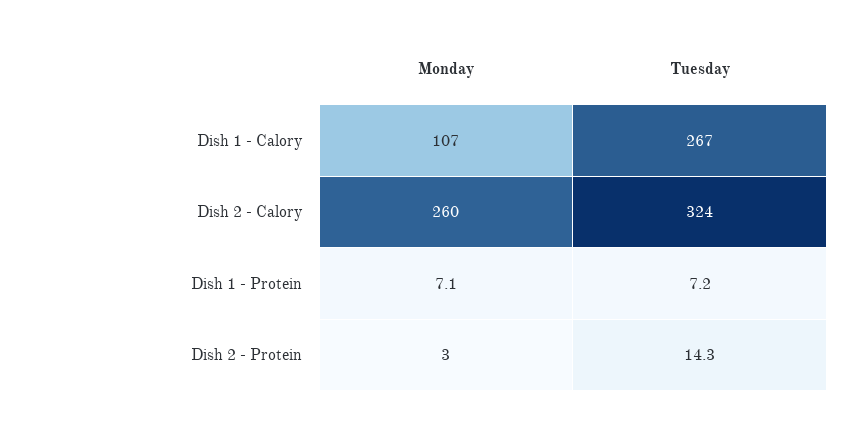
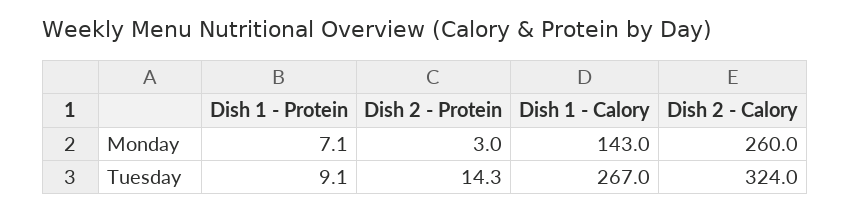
  {
    "Monday": {
-     "Dish 1 - Calory": 107,
+     "Dish 1 - Calory": 143,
      "Dish 2 - Calory": 260,
      "Dish 1 - Protein": 7.1,
      "Dish 2 - Protein": 3
    },
    "Tuesday": {
      "Dish 1 - Calory": 267,
      "Dish 2 - Calory": 324,
-     "Dish 1 - Protein": 7.2,
+     "Dish 1 - Protein": 9.1,
      "Dish 2 - Protein": 14.3
    }
  }

